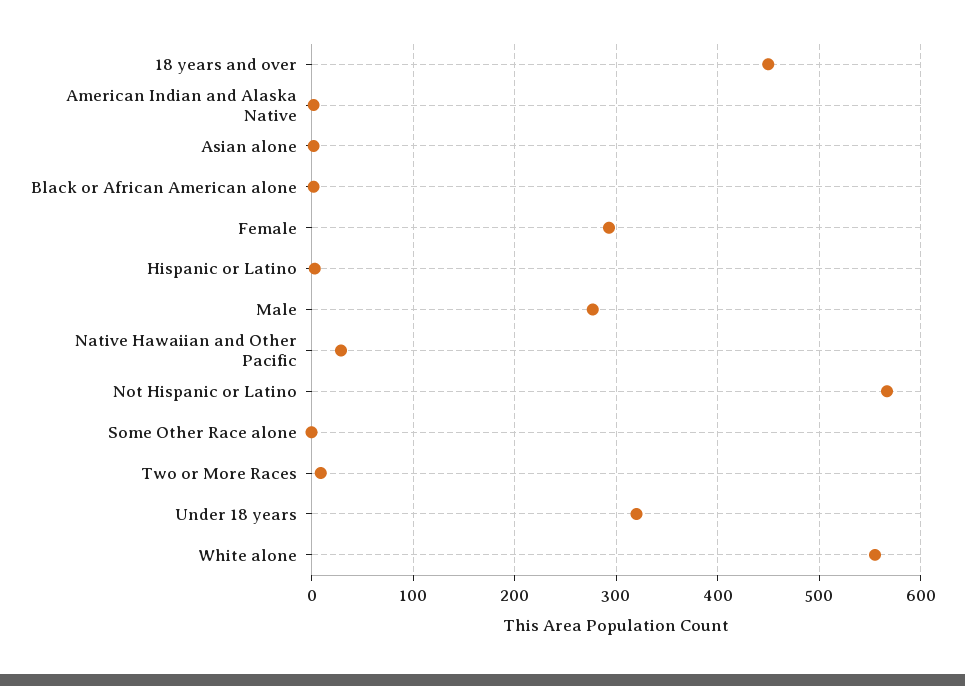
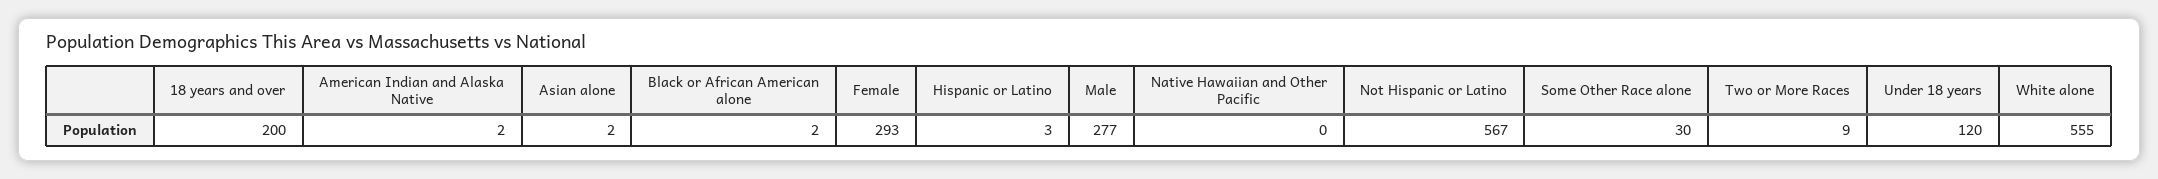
  {
-   "18 years and over": 450,
+   "18 years and over": 200,
    "American Indian and Alaska Native": 2,
    "Asian alone": 2,
    "Black or African American alone": 2,
    "Female": 293,
    "Hispanic or Latino": 3,
    "Male": 277,
-   "Native Hawaiian and Other Pacific": 30,
+   "Native Hawaiian and Other Pacific": 0,
    "Not Hispanic or Latino": 567,
-   "Some Other Race alone": 0,
+   "Some Other Race alone": 30,
    "Two or More Races": 9,
-   "Under 18 years": 320,
+   "Under 18 years": 120,
    "White alone": 555
  }

